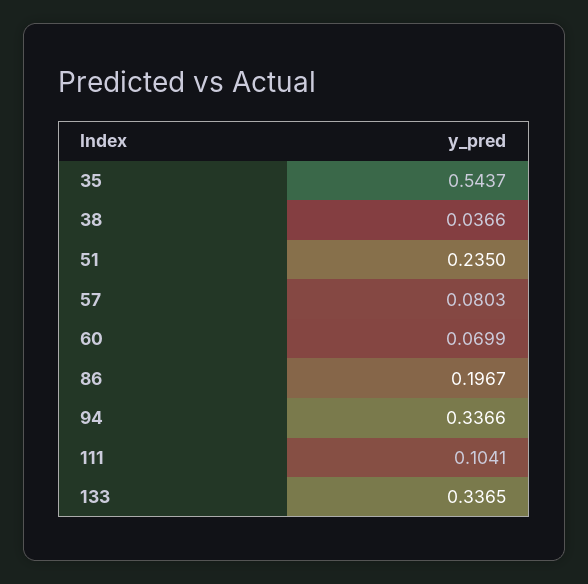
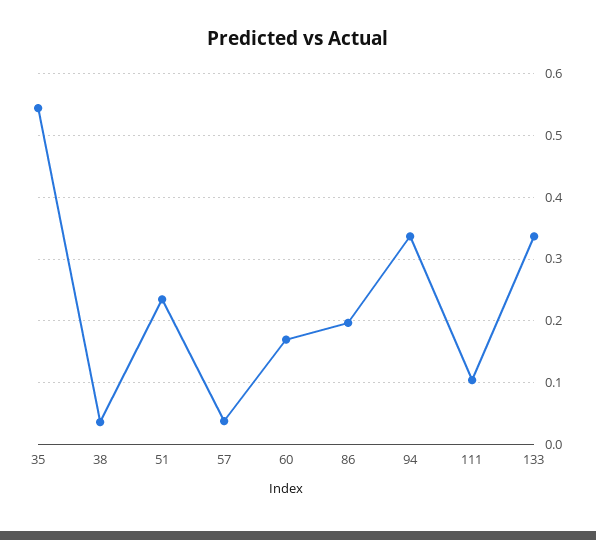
  {
    "35": 0.5437,
    "38": 0.0366,
    "51": 0.235,
-   "57": 0.0803,
+   "57": 0.04,
-   "60": 0.0699,
+   "60": 0.17,
    "86": 0.1967,
    "94": 0.3366,
    "111": 0.1041,
    "133": 0.3365
  }

